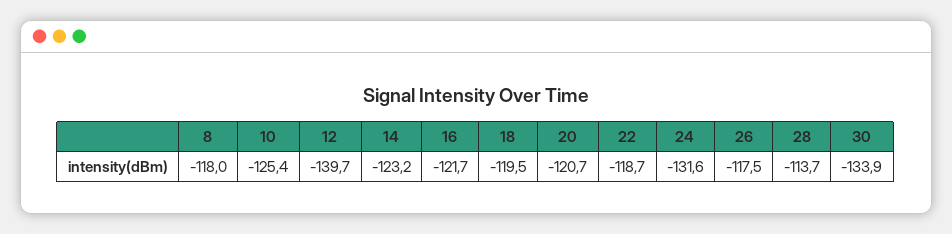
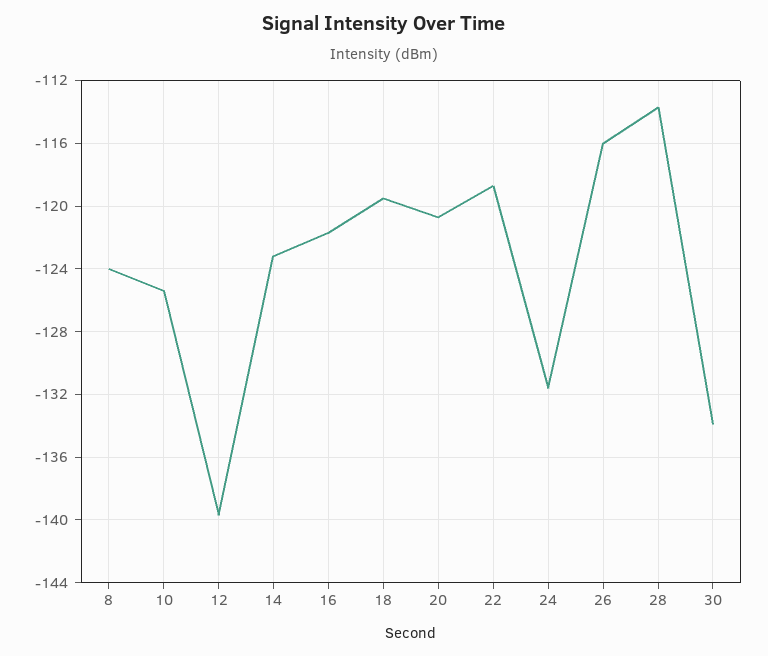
  {
-   "8": -118,
+   "8": -124,
    "10": -125.4,
    "12": -139.7,
    "14": -123.2,
    "16": -121.7,
    "18": -119.5,
    "20": -120.7,
    "22": -118.7,
    "24": -131.6,
-   "26": -117.5,
+   "26": -116,
    "28": -113.7,
    "30": -133.9
  }

